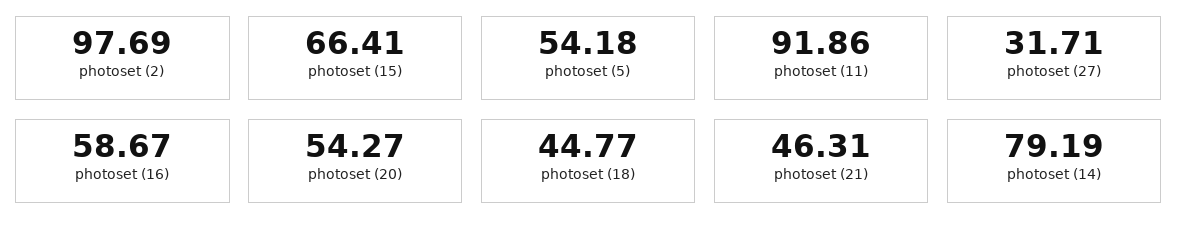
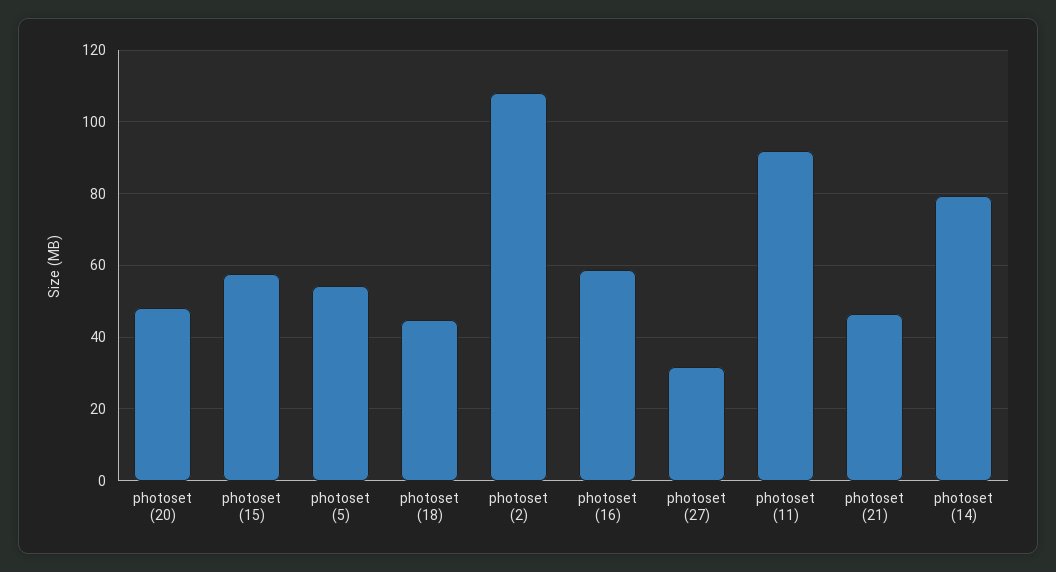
  {
-   "photoset (2)": 97.69,
+   "photoset (2)": 108,
-   "photoset (15)": 66.41,
+   "photoset (15)": 58,
    "photoset (5)": 54.18,
    "photoset (11)": 91.86,
    "photoset (27)": 31.71,
    "photoset (16)": 58.67,
-   "photoset (20)": 54.27,
+   "photoset (20)": 48,
    "photoset (18)": 44.77,
    "photoset (21)": 46.31,
    "photoset (14)": 79.19
  }

